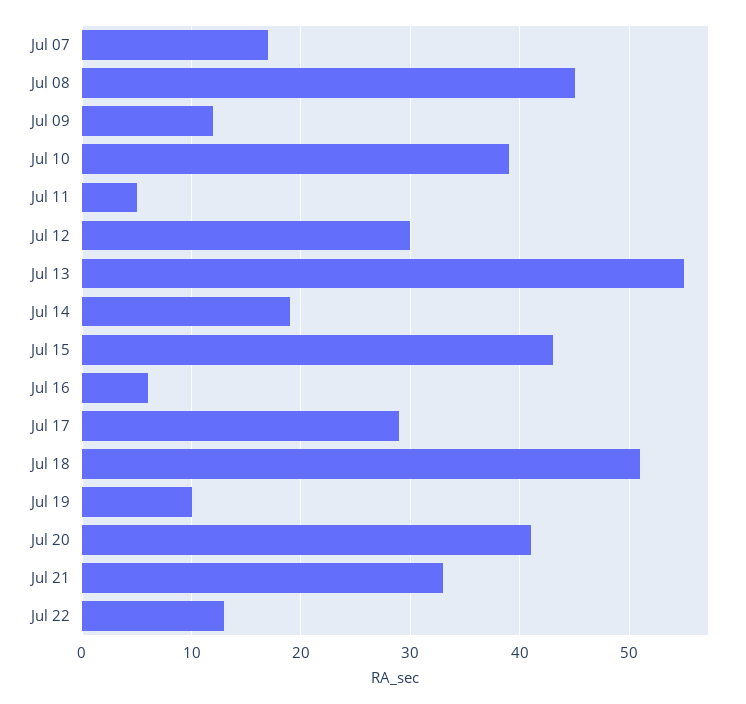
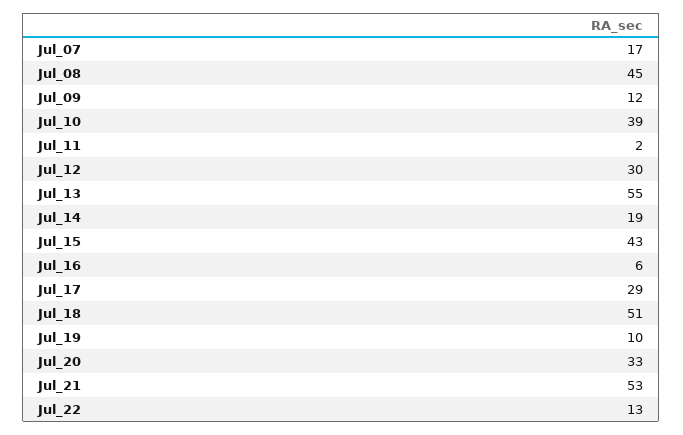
  {
    "Jul 07": 17,
    "Jul 08": 45,
    "Jul 09": 12,
    "Jul 10": 39,
-   "Jul 11": 5,
+   "Jul 11": 2,
    "Jul 12": 30,
    "Jul 13": 55,
    "Jul 14": 19,
    "Jul 15": 43,
    "Jul 16": 6,
    "Jul 17": 29,
    "Jul 18": 51,
    "Jul 19": 10,
-   "Jul 20": 41,
+   "Jul 20": 33,
-   "Jul 21": 33,
+   "Jul 21": 53,
    "Jul 22": 13
  }

